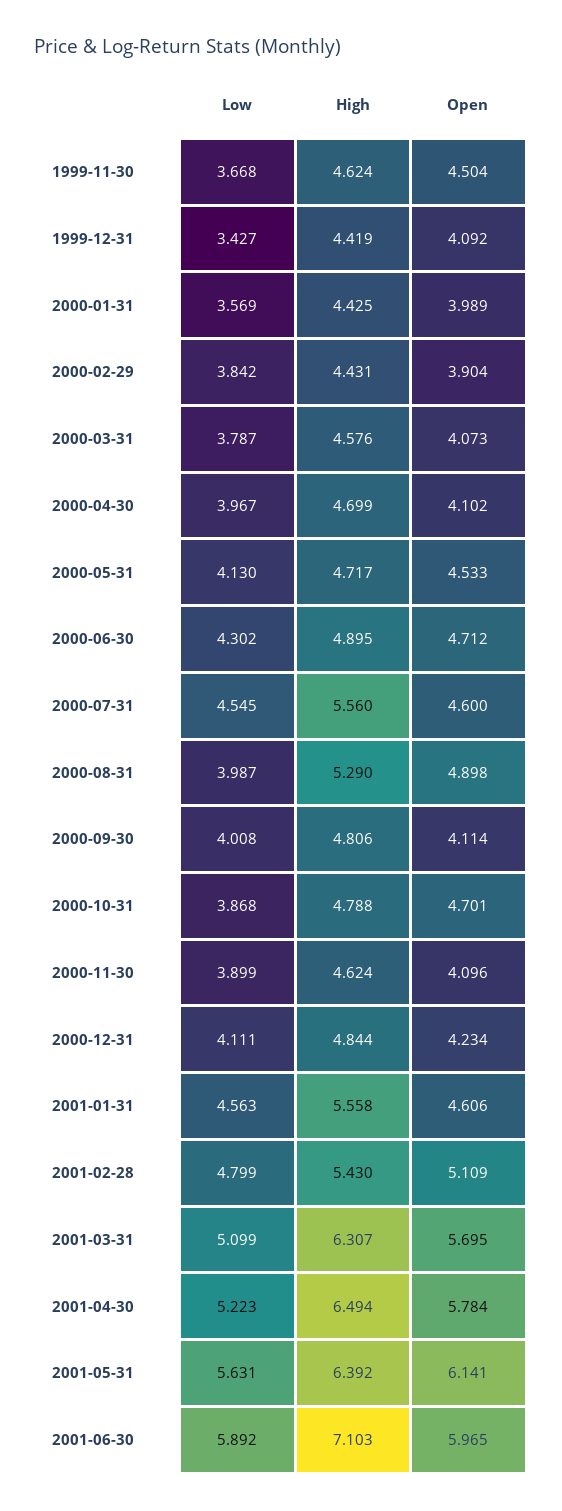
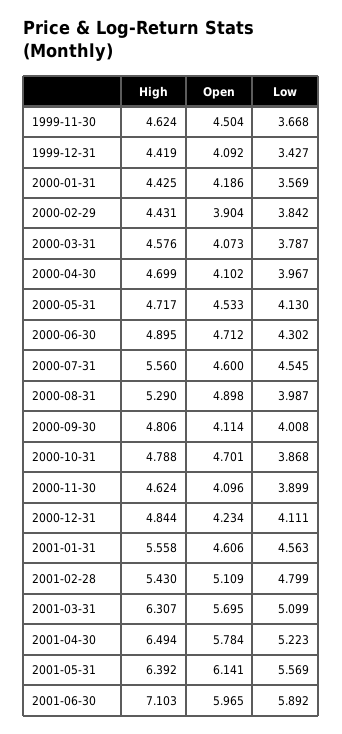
  {
    "Low": {
      "1999-11-30": 3.668,
      "1999-12-31": 3.427,
      "2000-01-31": 3.569,
      "2000-02-29": 3.842,
      "2000-03-31": 3.787,
      "2000-04-30": 3.967,
      "2000-05-31": 4.13,
      "2000-06-30": 4.302,
      "2000-07-31": 4.545,
      "2000-08-31": 3.987,
      "2000-09-30": 4.008,
      "2000-10-31": 3.868,
      "2000-11-30": 3.899,
      "2000-12-31": 4.111,
      "2001-01-31": 4.563,
      "2001-02-28": 4.799,
      "2001-03-31": 5.099,
      "2001-04-30": 5.223,
-     "2001-05-31": 5.631,
+     "2001-05-31": 5.569,
      "2001-06-30": 5.892
    },
    "High": {
      "1999-11-30": 4.624,
      "1999-12-31": 4.419,
      "2000-01-31": 4.425,
      "2000-02-29": 4.431,
      "2000-03-31": 4.576,
      "2000-04-30": 4.699,
      "2000-05-31": 4.717,
      "2000-06-30": 4.895,
      "2000-07-31": 5.56,
      "2000-08-31": 5.29,
      "2000-09-30": 4.806,
      "2000-10-31": 4.788,
      "2000-11-30": 4.624,
      "2000-12-31": 4.844,
      "2001-01-31": 5.558,
      "2001-02-28": 5.43,
      "2001-03-31": 6.307,
      "2001-04-30": 6.494,
      "2001-05-31": 6.392,
      "2001-06-30": 7.103
    },
    "Open": {
      "1999-11-30": 4.504,
      "1999-12-31": 4.092,
-     "2000-01-31": 3.989,
+     "2000-01-31": 4.186,
      "2000-02-29": 3.904,
      "2000-03-31": 4.073,
      "2000-04-30": 4.102,
      "2000-05-31": 4.533,
      "2000-06-30": 4.712,
      "2000-07-31": 4.6,
      "2000-08-31": 4.898,
      "2000-09-30": 4.114,
      "2000-10-31": 4.701,
      "2000-11-30": 4.096,
      "2000-12-31": 4.234,
      "2001-01-31": 4.606,
      "2001-02-28": 5.109,
      "2001-03-31": 5.695,
      "2001-04-30": 5.784,
      "2001-05-31": 6.141,
      "2001-06-30": 5.965
    }
  }

